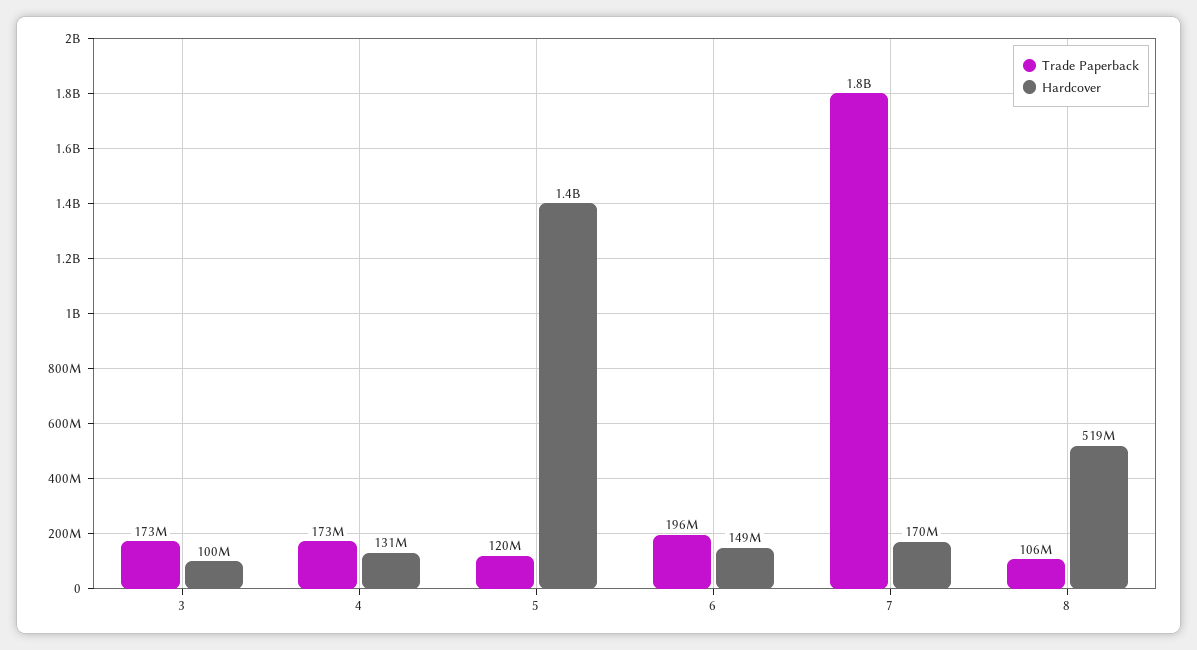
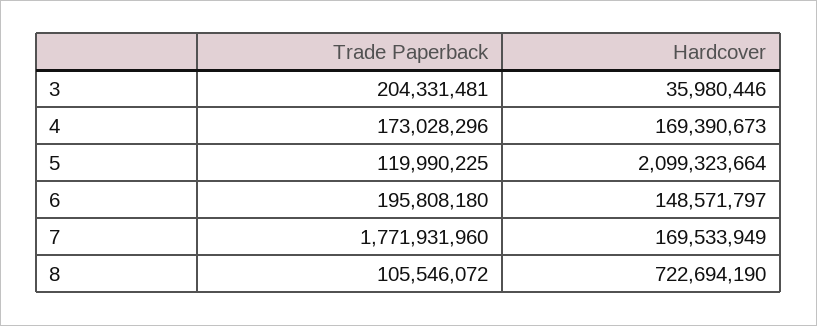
  {
    "Trade Paperback": {
-     "3": 173000000,
+     "3": 204331481,
      "4": 173028296,
      "5": 119990225,
      "6": 195808180,
      "7": 1771931960,
      "8": 105546072
    },
    "Hardcover": {
-     "3": 100000000,
+     "3": 35980446,
-     "4": 131000000,
+     "4": 169390673,
-     "5": 1400000000,
+     "5": 2099323664,
      "6": 148571797,
      "7": 169533949,
-     "8": 519000000
+     "8": 722694190
    }
  }

